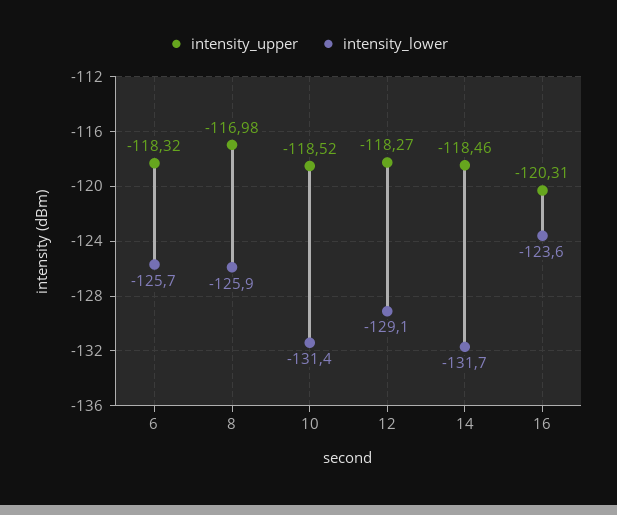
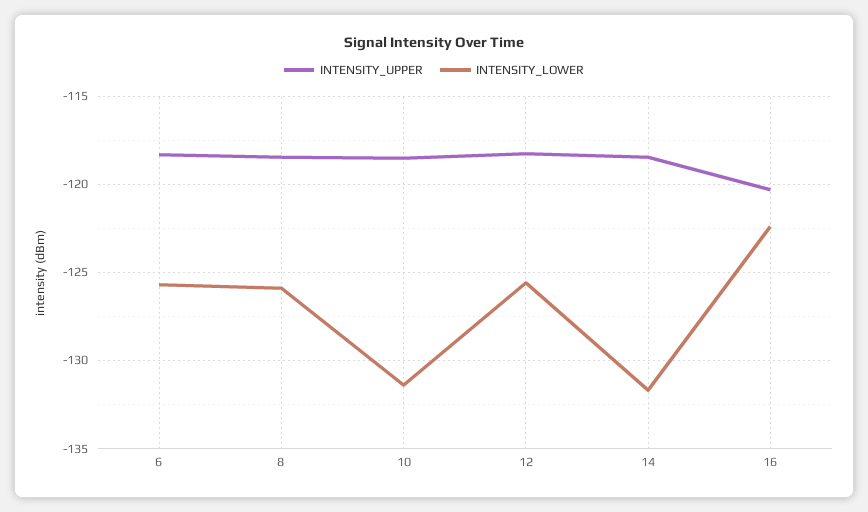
  {
    "intensity_upper": {
      "6": -118.32,
-     "8": -116.98,
+     "8": -118.5,
      "10": -118.52,
      "12": -118.27,
      "14": -118.46,
      "16": -120.31
    },
    "intensity_lower": {
      "6": -125.7,
      "8": -125.9,
      "10": -131.4,
-     "12": -129.1,
+     "12": -125.5,
      "14": -131.7,
-     "16": -123.6
+     "16": -122.5
    }
  }

